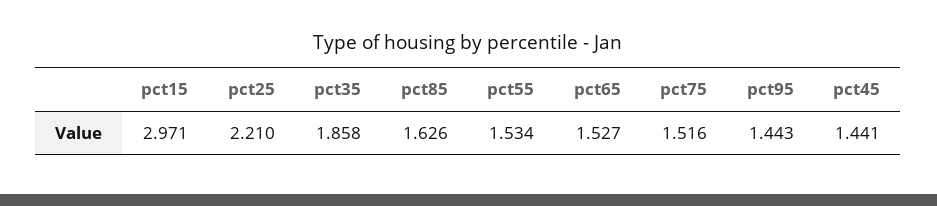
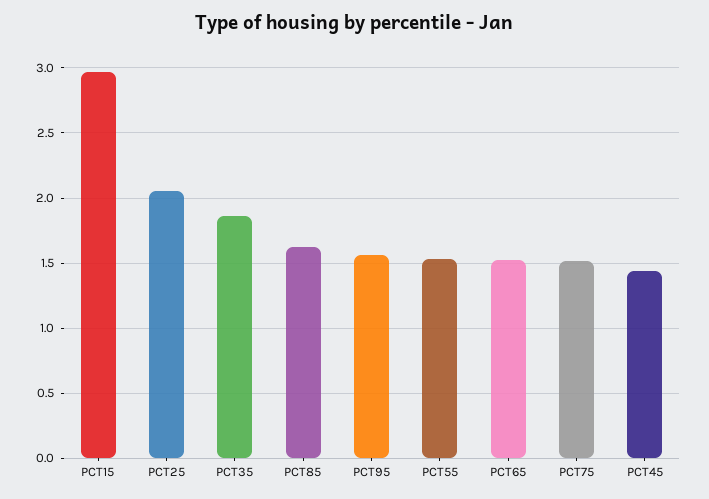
  {
    "pct15": 2.971,
-   "pct25": 2.21,
+   "pct25": 2.05,
    "pct35": 1.858,
    "pct85": 1.626,
    "pct55": 1.534,
    "pct65": 1.527,
    "pct75": 1.516,
-   "pct95": 1.443,
+   "pct95": 1.55,
    "pct45": 1.441
  }

